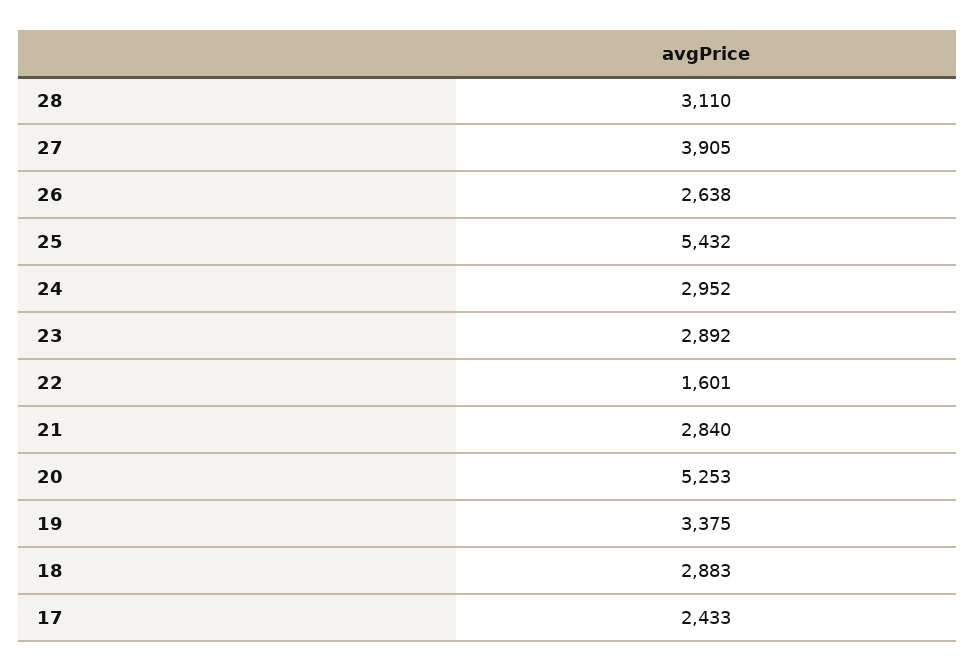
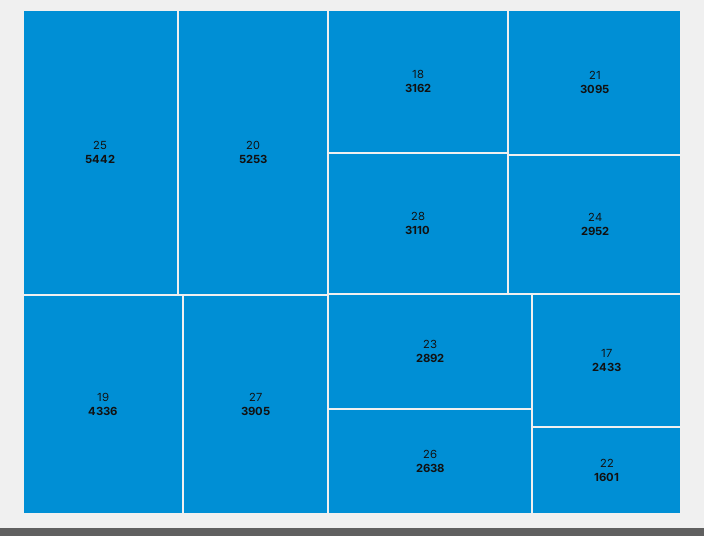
  {
    "28": 3110,
    "27": 3905,
    "26": 2638,
-   "25": 5432,
+   "25": 5442,
    "24": 2952,
    "23": 2892,
    "22": 1601,
-   "21": 2840,
+   "21": 3095,
    "20": 5253,
-   "19": 3375,
+   "19": 4336,
-   "18": 2883,
+   "18": 3162,
    "17": 2433
  }

